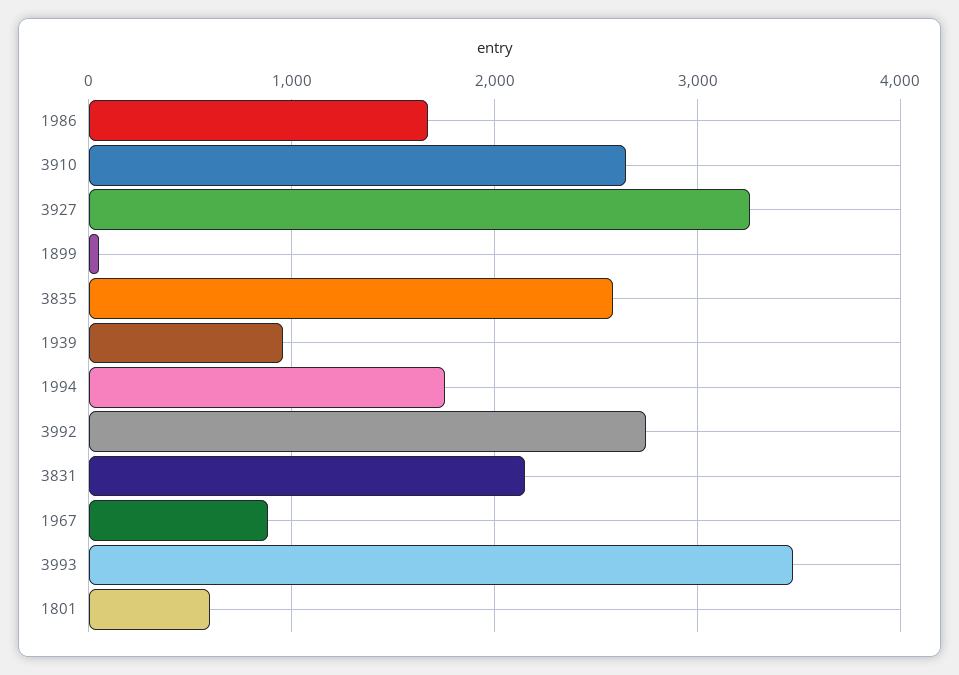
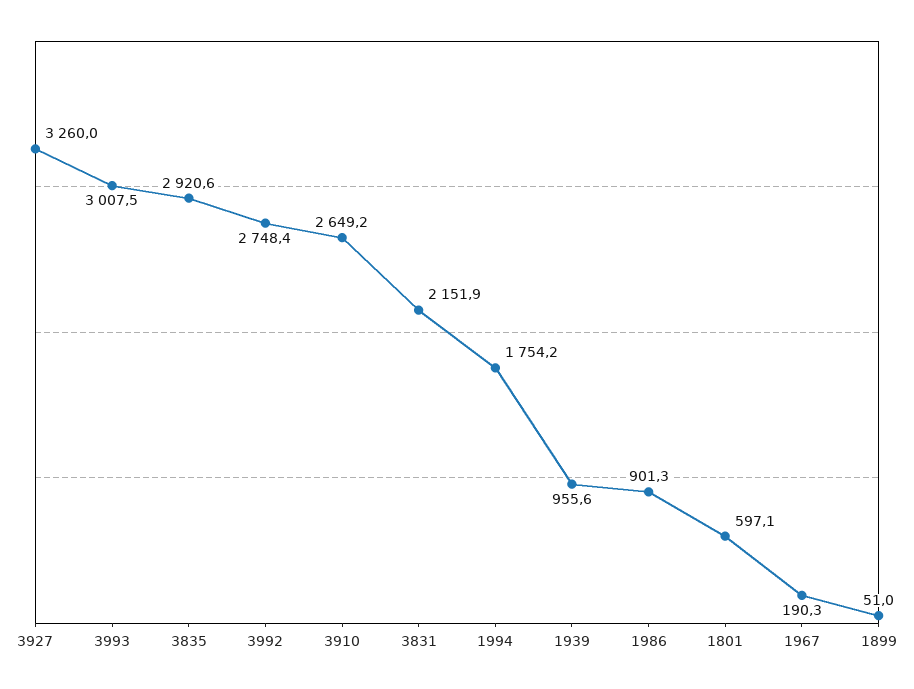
  {
-   "1986": 1700,
+   "1986": 901.3,
    "3910": 2649.2,
    "3927": 3260,
    "1899": 51,
-   "3835": 2600,
+   "3835": 2920.6,
    "1939": 955.6,
    "1994": 1754.2,
    "3992": 2748.4,
    "3831": 2151.9,
-   "1967": 900,
+   "1967": 190.3,
-   "3993": 3500,
+   "3993": 3007.5,
    "1801": 597.1
  }

